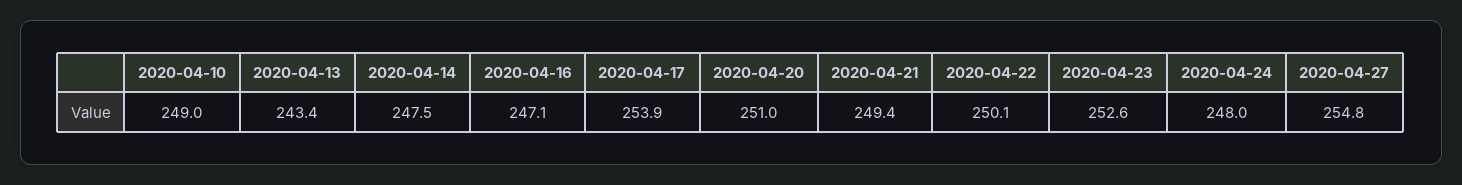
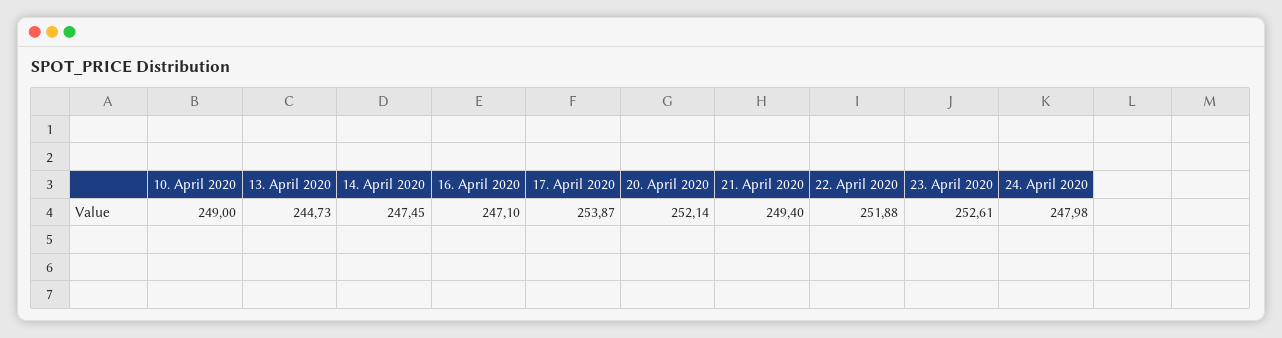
  {
    "2020-04-10": 249,
-   "2020-04-13": 243.4,
+   "2020-04-13": 244.73,
    "2020-04-14": 247.45,
    "2020-04-16": 247.1,
    "2020-04-17": 253.87,
-   "2020-04-20": 251,
+   "2020-04-20": 252.14,
    "2020-04-21": 249.4,
-   "2020-04-22": 250.1,
+   "2020-04-22": 251.88,
    "2020-04-23": 252.61,
-   "2020-04-24": 247.98,
+   "2020-04-24": 247.98
-   "2020-04-27": 254.8
  }

